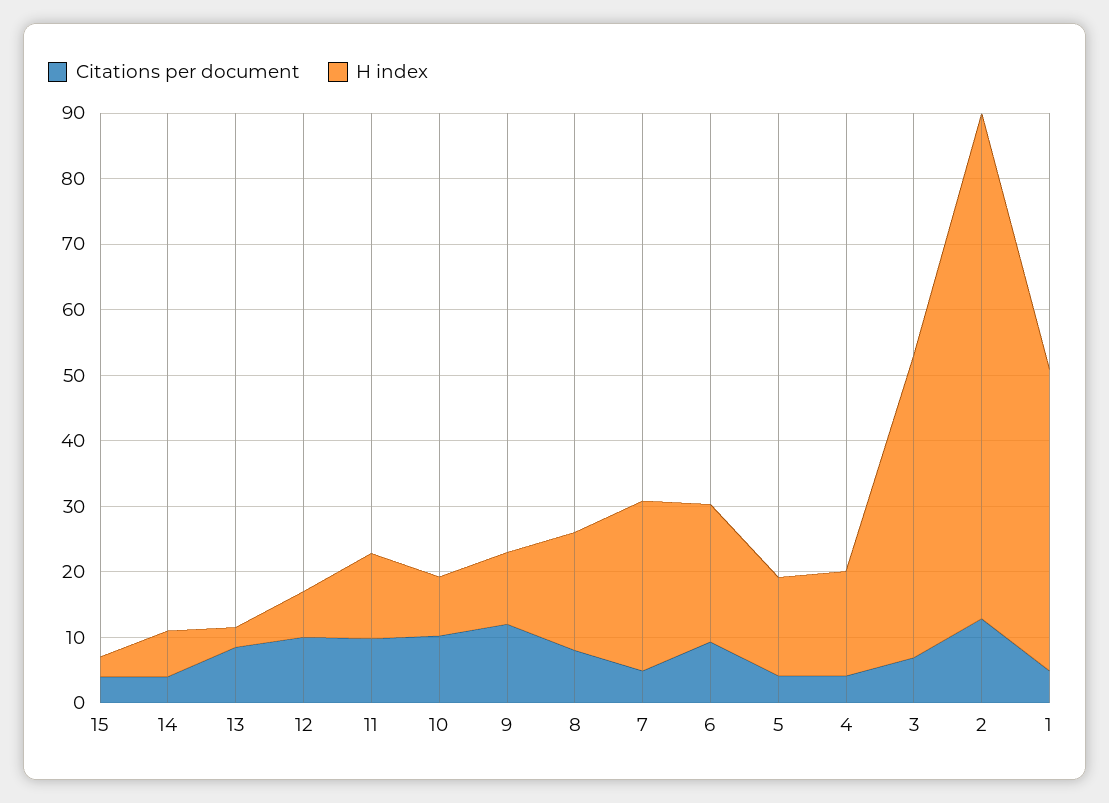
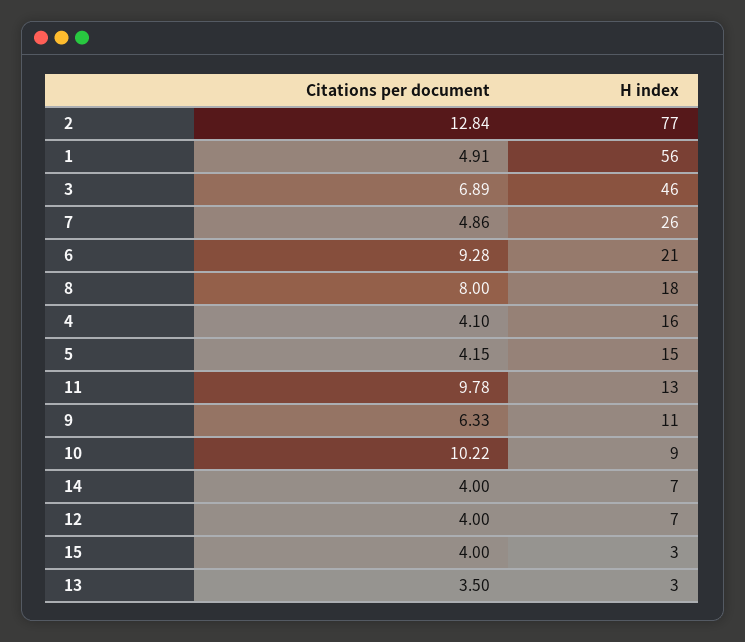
  {
    "Citations per document": {
      "15": 4,
      "14": 4,
-     "13": 8,
+     "13": 3.5,
-     "12": 10,
+     "12": 4,
      "11": 9.78,
      "10": 10.22,
-     "9": 12,
+     "9": 6.33,
      "8": 8,
      "7": 4.86,
      "6": 9.28,
      "5": 4.15,
      "4": 4.1,
      "3": 6.89,
      "2": 12.84,
      "1": 4.91
    },
    "H index": {
      "15": 3,
      "14": 7,
      "13": 3,
      "12": 7,
      "11": 13,
      "10": 9,
      "9": 11,
      "8": 18,
      "7": 26,
      "6": 21,
      "5": 15,
      "4": 16,
      "3": 46,
      "2": 77,
-     "1": 46
+     "1": 56
    }
  }

